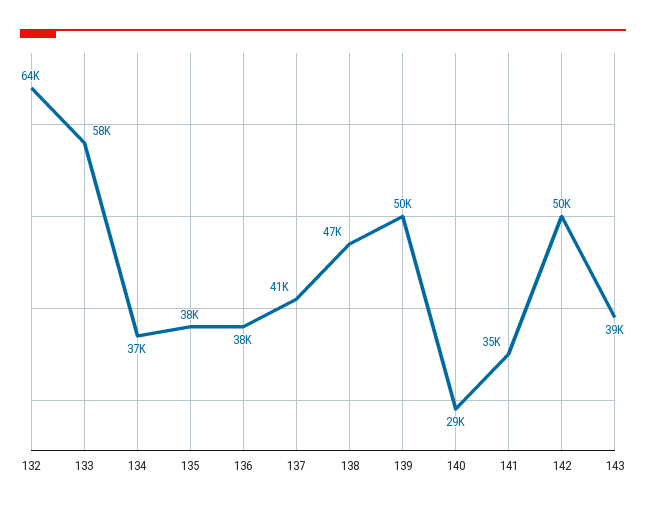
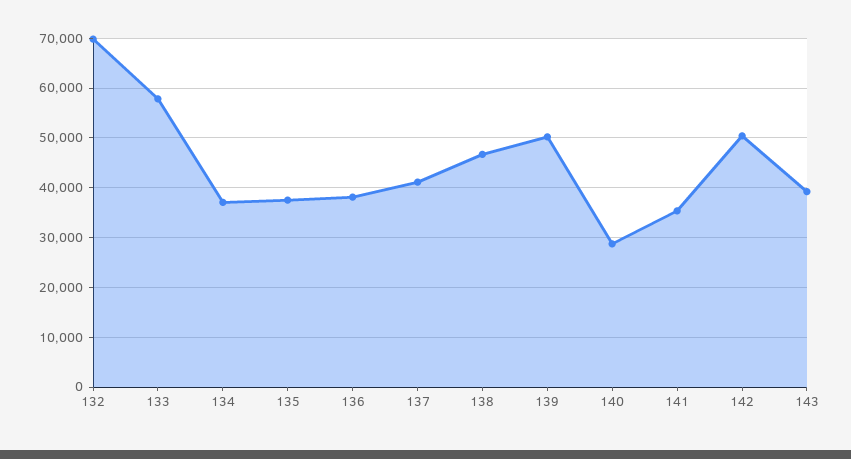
  {
-   "132": 64000,
+   "132": 70000,
    "133": 58000,
    "134": 37000,
    "135": 38000,
    "136": 38000,
    "137": 41000,
    "138": 47000,
    "139": 50000,
    "140": 29000,
    "141": 35000,
    "142": 50000,
    "143": 39000
  }

